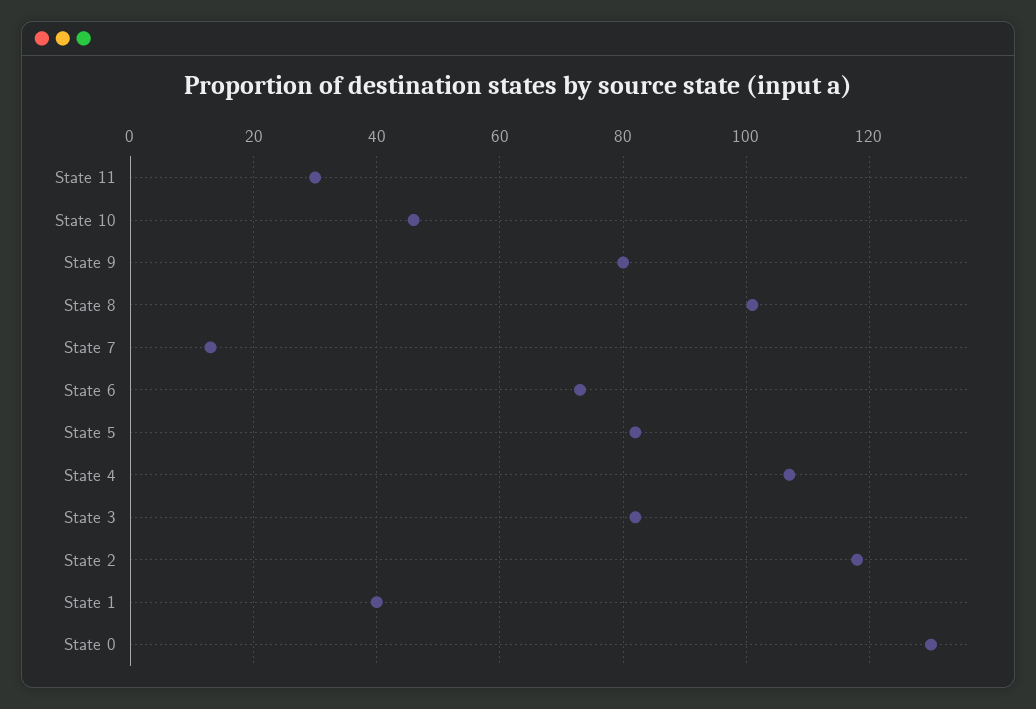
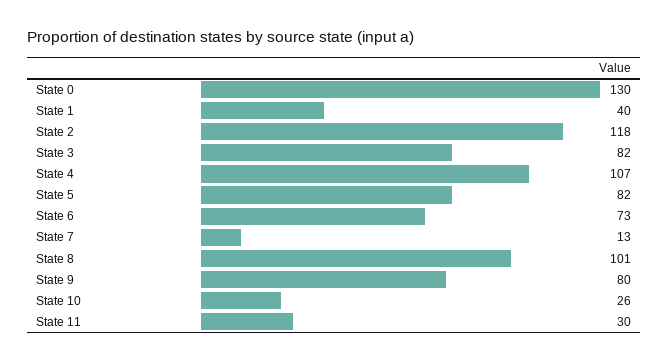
  {
    "State 11": 30,
-   "State 10": 45,
+   "State 10": 26,
    "State 9": 80,
    "State 8": 101,
    "State 7": 13,
    "State 6": 73,
    "State 5": 82,
    "State 4": 107,
    "State 3": 82,
    "State 2": 118,
    "State 1": 40,
    "State 0": 130
  }

